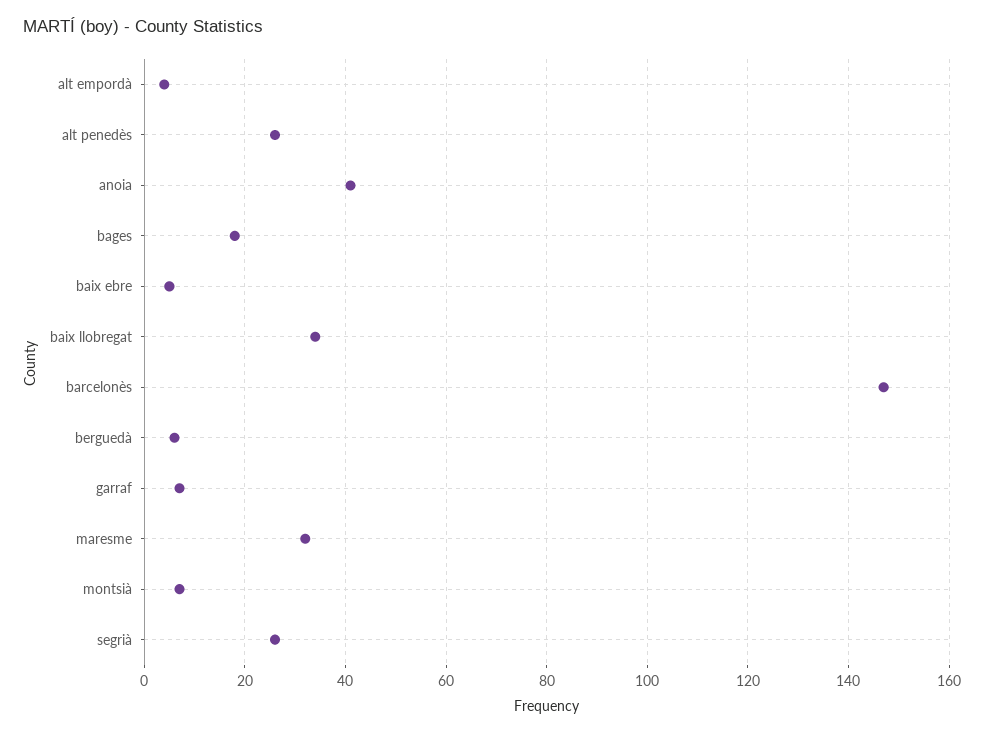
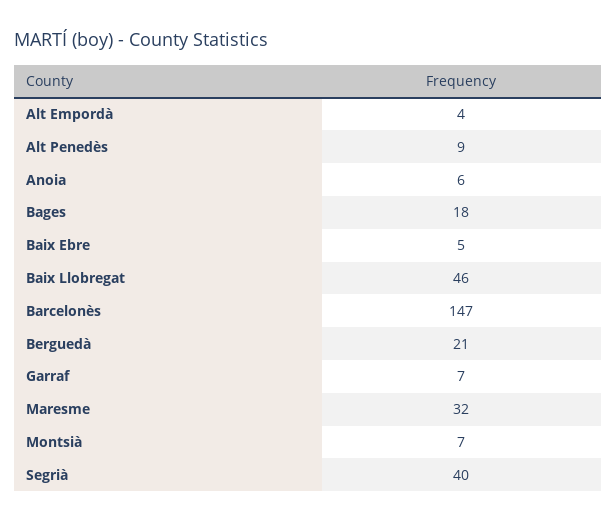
  {
    "alt empordà": 4,
-   "alt penedès": 25,
+   "alt penedès": 9,
-   "anoia": 40,
+   "anoia": 6,
    "bages": 18,
    "baix ebre": 5,
-   "baix llobregat": 35,
+   "baix llobregat": 46,
    "barcelonès": 147,
-   "berguedà": 5,
+   "berguedà": 21,
    "garraf": 7,
    "maresme": 32,
    "montsià": 7,
-   "segrià": 25
+   "segrià": 40
  }

